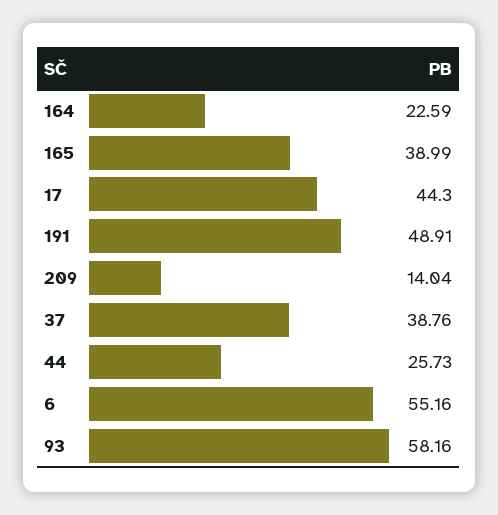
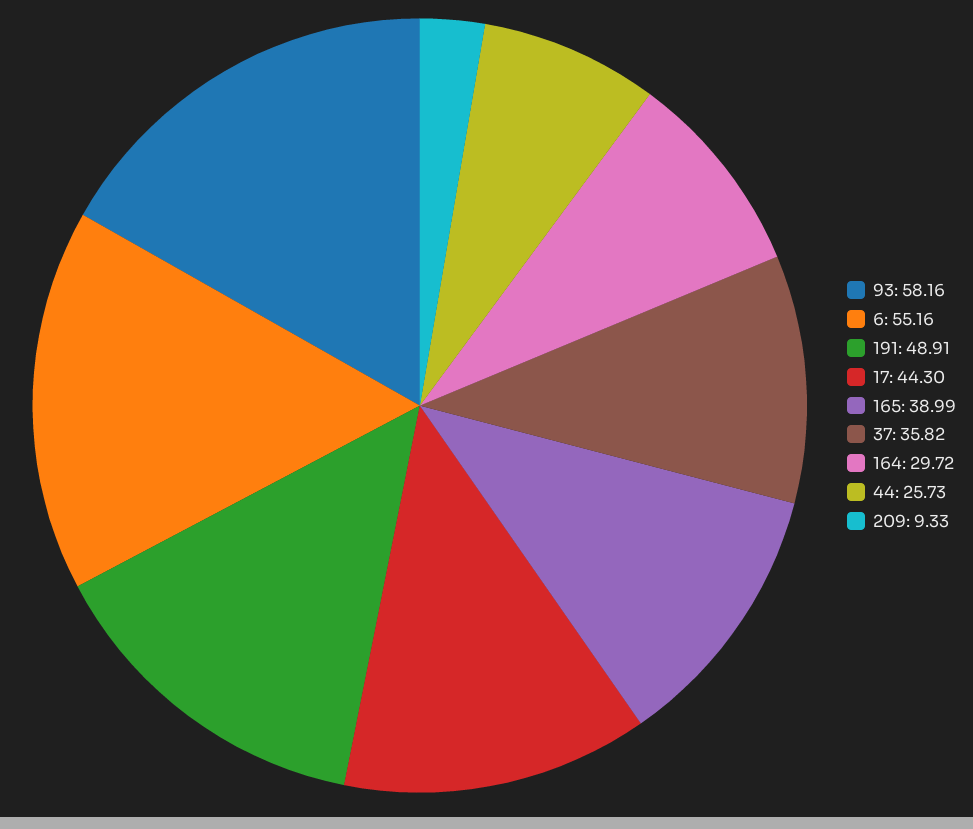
  {
-   "164": 22.59,
+   "164": 29.72,
    "165": 38.99,
    "17": 44.3,
    "191": 48.91,
-   "209": 14.04,
+   "209": 9.33,
-   "37": 38.76,
+   "37": 35.82,
    "44": 25.73,
    "6": 55.16,
    "93": 58.16
  }

